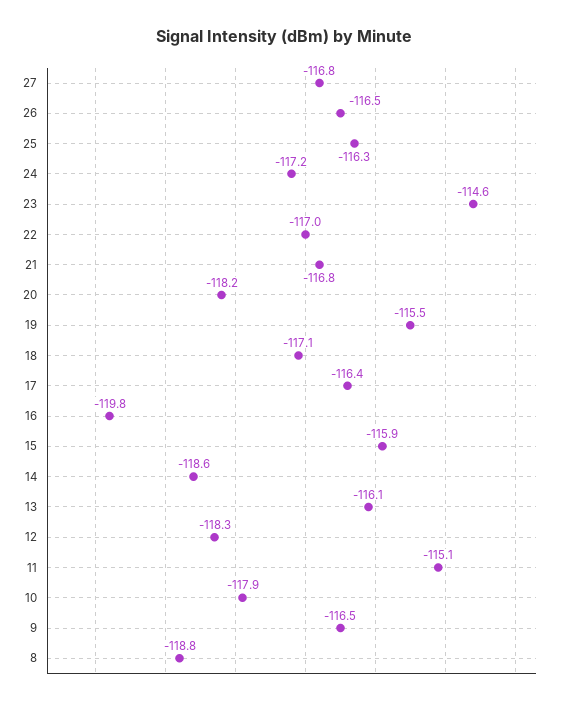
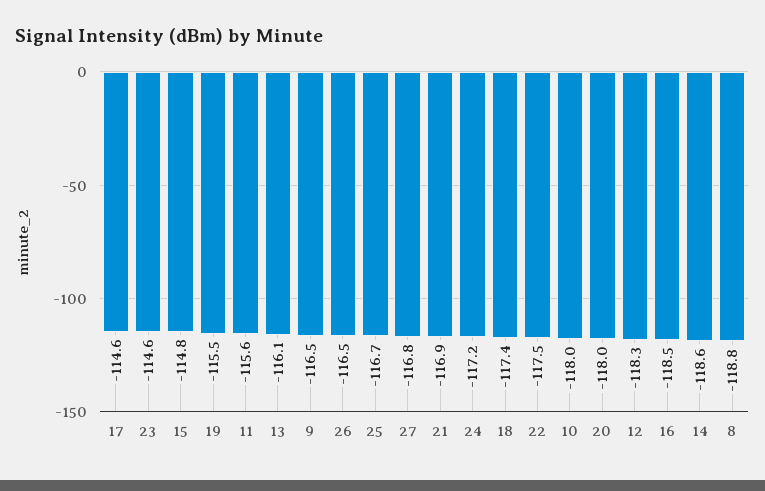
  {
    "27": -116.8,
    "26": -116.5,
-   "25": -116.3,
+   "25": -116.7,
    "24": -117.2,
    "23": -114.6,
-   "22": -117,
+   "22": -117.5,
-   "21": -116.8,
+   "21": -116.9,
-   "20": -118.2,
+   "20": -118,
    "19": -115.5,
-   "18": -117.1,
+   "18": -117.4,
-   "17": -116.4,
+   "17": -114.6,
-   "16": -119.8,
+   "16": -118.5,
-   "15": -115.9,
+   "15": -114.8,
    "14": -118.6,
    "13": -116.1,
    "12": -118.3,
-   "11": -115.1,
+   "11": -115.6,
-   "10": -117.9,
+   "10": -118,
    "9": -116.5,
    "8": -118.8
  }

